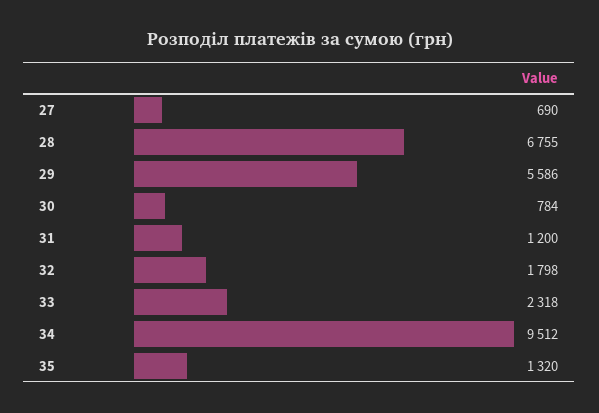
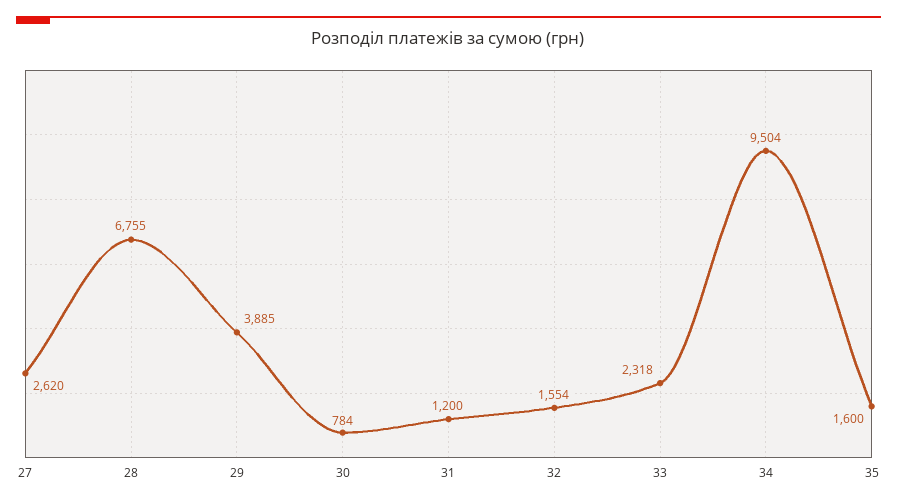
  {
-   "27": 690,
+   "27": 2620,
    "28": 6755,
-   "29": 5586,
+   "29": 3885,
    "30": 784,
    "31": 1200,
-   "32": 1798,
+   "32": 1554,
    "33": 2318,
-   "34": 9512,
+   "34": 9504,
-   "35": 1320
+   "35": 1600
  }

